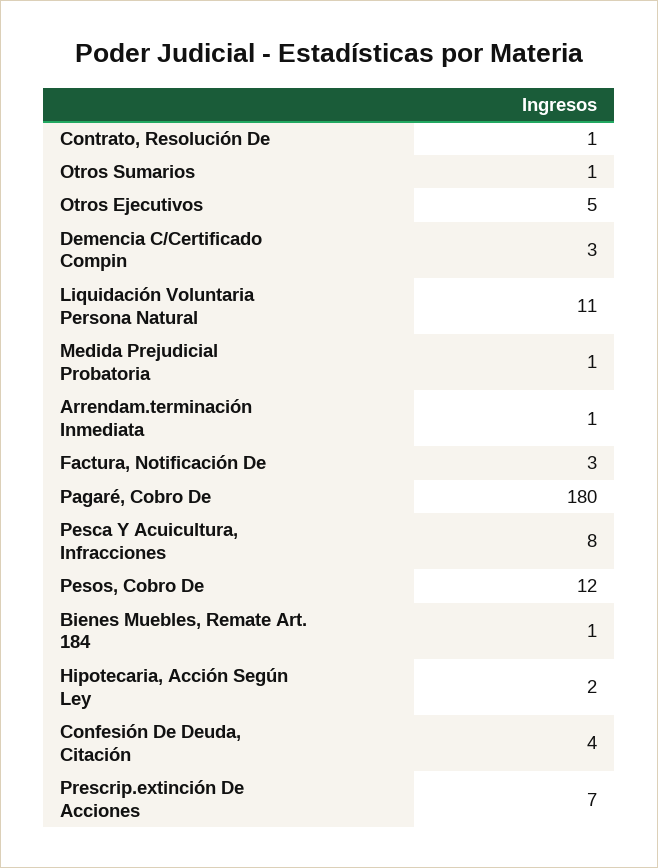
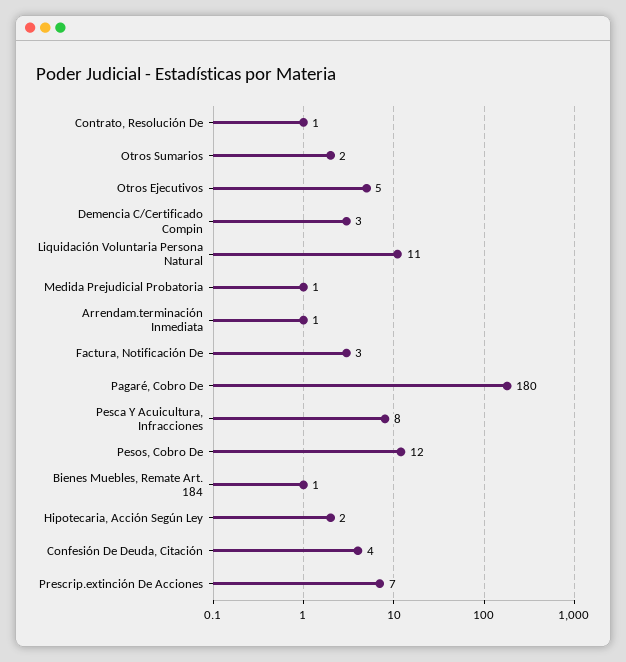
  {
    "Contrato, Resolución De": 1,
-   "Otros Sumarios": 1,
+   "Otros Sumarios": 2,
    "Otros Ejecutivos": 5,
    "Demencia C/Certificado Compin": 3,
    "Liquidación Voluntaria Persona Natural": 11,
    "Medida Prejudicial Probatoria": 1,
    "Arrendam.terminación Inmediata": 1,
    "Factura, Notificación De": 3,
    "Pagaré, Cobro De": 180,
    "Pesca Y Acuicultura, Infracciones": 8,
    "Pesos, Cobro De": 12,
    "Bienes Muebles, Remate Art. 184": 1,
    "Hipotecaria, Acción Según Ley": 2,
    "Confesión De Deuda, Citación": 4,
    "Prescrip.extinción De Acciones": 7
  }

